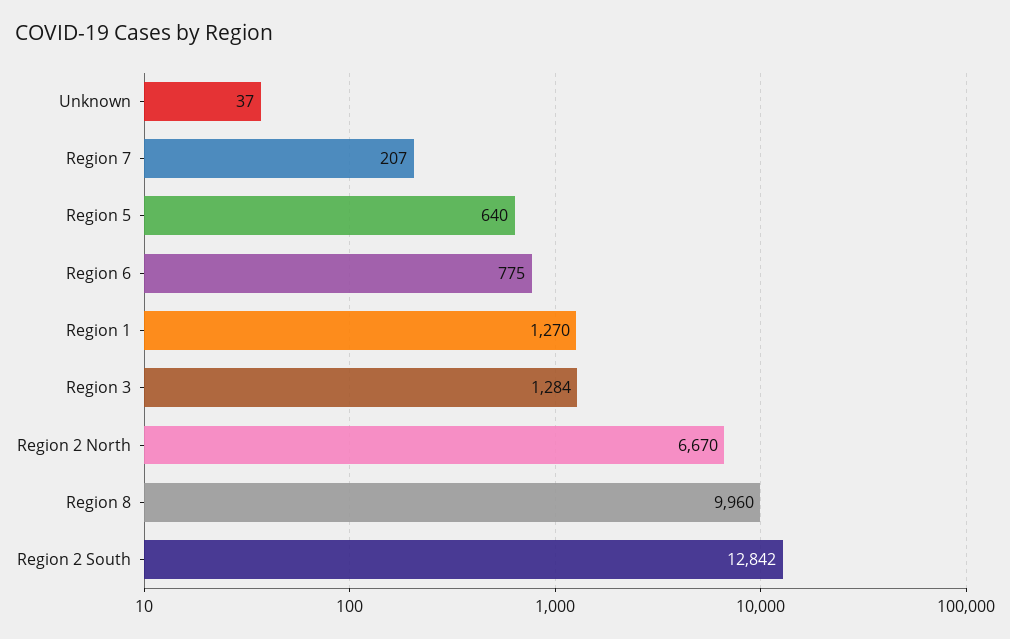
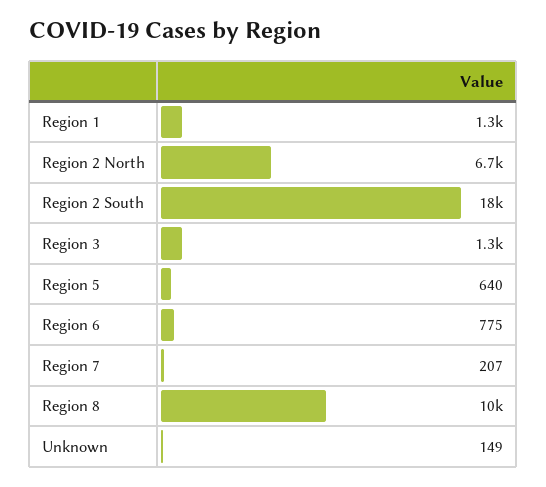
  {
-   "Unknown": 37,
+   "Unknown": 149,
    "Region 7": 207,
    "Region 5": 640,
    "Region 6": 775,
    "Region 1": 1270,
    "Region 3": 1284,
    "Region 2 North": 6670,
    "Region 8": 9960,
-   "Region 2 South": 12842
+   "Region 2 South": 18000
  }

